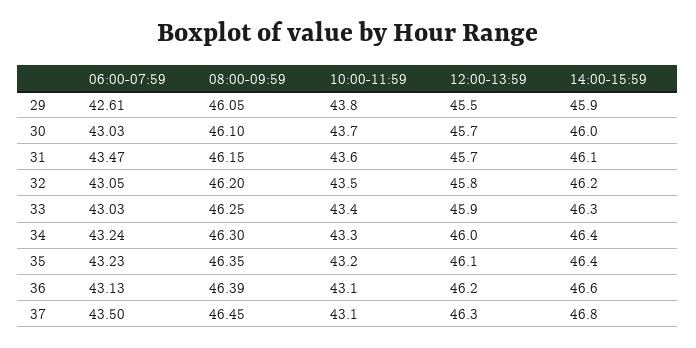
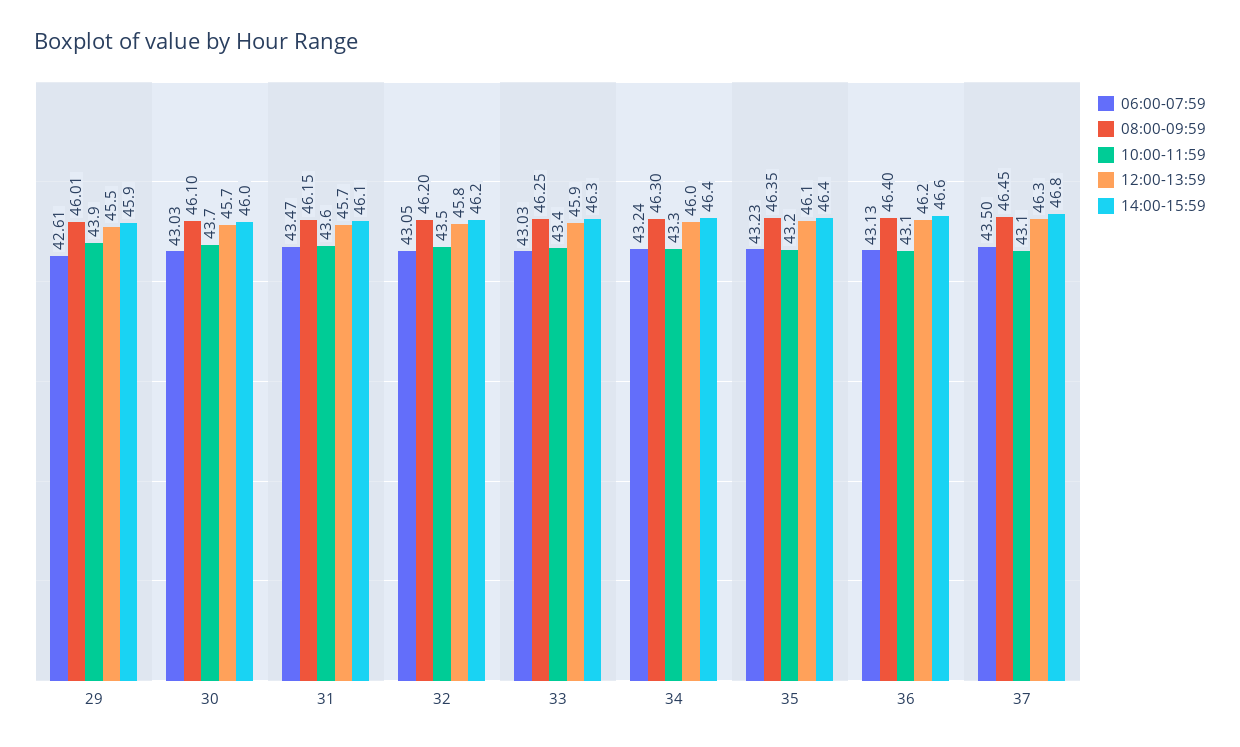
  {
    "06:00-07:59": {
      "29": 42.61,
      "30": 43.03,
      "31": 43.47,
      "32": 43.05,
      "33": 43.03,
      "34": 43.24,
      "35": 43.23,
      "36": 43.13,
      "37": 43.5
    },
    "08:00-09:59": {
-     "29": 46.05,
+     "29": 46.01,
      "30": 46.1,
      "31": 46.15,
      "32": 46.2,
      "33": 46.25,
      "34": 46.3,
      "35": 46.35,
-     "36": 46.39,
+     "36": 46.4,
      "37": 46.45
    },
    "10:00-11:59": {
-     "29": 43.8,
+     "29": 43.9,
      "30": 43.7,
      "31": 43.6,
      "32": 43.5,
      "33": 43.4,
      "34": 43.3,
      "35": 43.2,
      "36": 43.1,
      "37": 43.1
    },
    "12:00-13:59": {
      "29": 45.5,
      "30": 45.7,
      "31": 45.7,
      "32": 45.8,
      "33": 45.9,
      "34": 46,
      "35": 46.1,
      "36": 46.2,
      "37": 46.3
    },
    "14:00-15:59": {
      "29": 45.9,
      "30": 46,
      "31": 46.1,
      "32": 46.2,
      "33": 46.3,
      "34": 46.4,
      "35": 46.4,
      "36": 46.6,
      "37": 46.8
    }
  }

